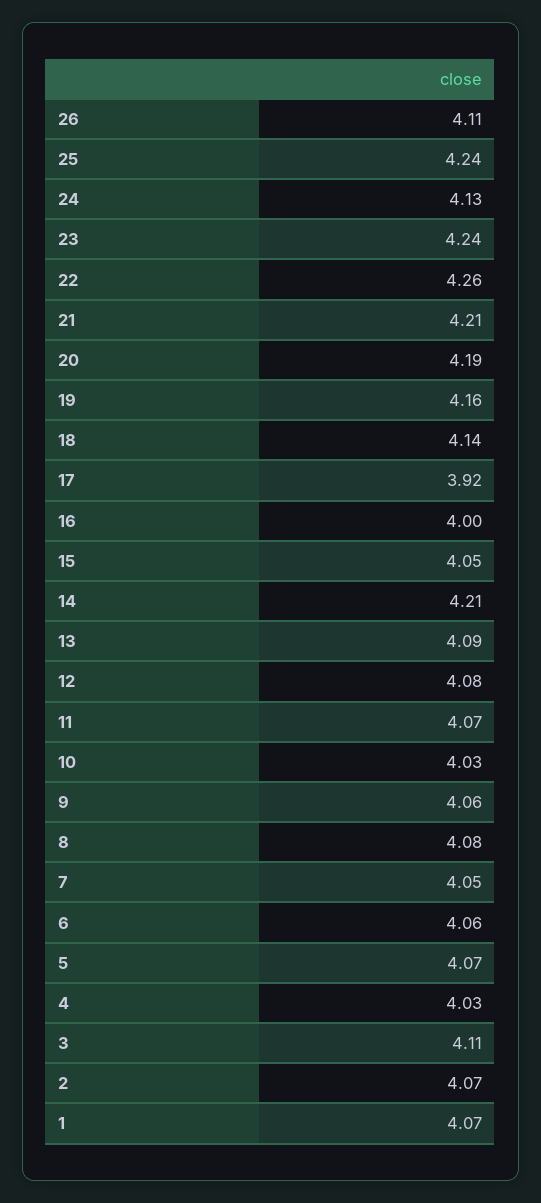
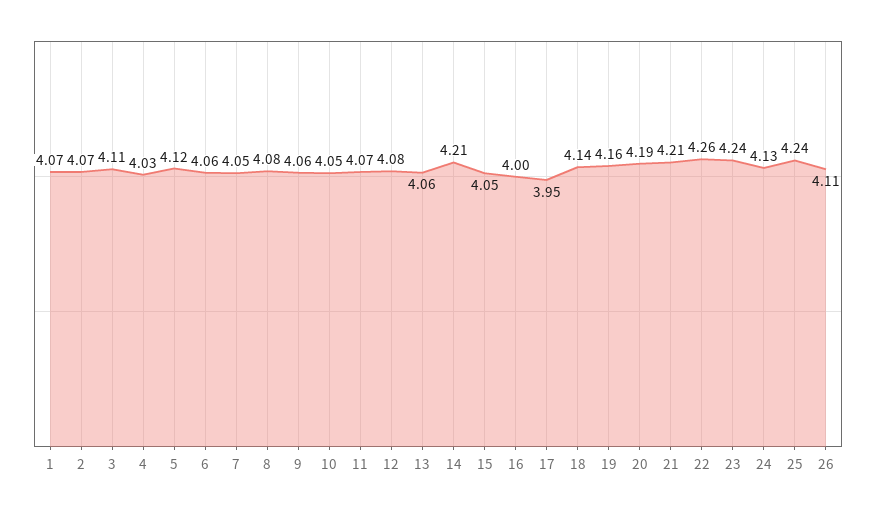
  {
    "26": 4.11,
    "25": 4.24,
    "24": 4.13,
    "23": 4.24,
    "22": 4.26,
    "21": 4.21,
    "20": 4.19,
    "19": 4.16,
    "18": 4.14,
-   "17": 3.92,
+   "17": 3.95,
    "16": 4,
    "15": 4.05,
    "14": 4.21,
-   "13": 4.09,
+   "13": 4.06,
    "12": 4.08,
    "11": 4.07,
-   "10": 4.03,
+   "10": 4.05,
    "9": 4.06,
    "8": 4.08,
    "7": 4.05,
    "6": 4.06,
-   "5": 4.07,
+   "5": 4.12,
    "4": 4.03,
    "3": 4.11,
    "2": 4.07,
    "1": 4.07
  }

